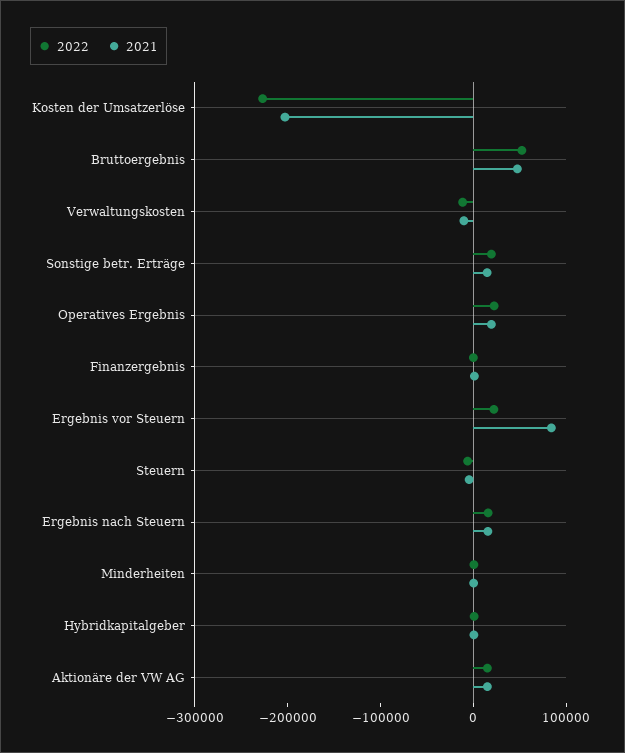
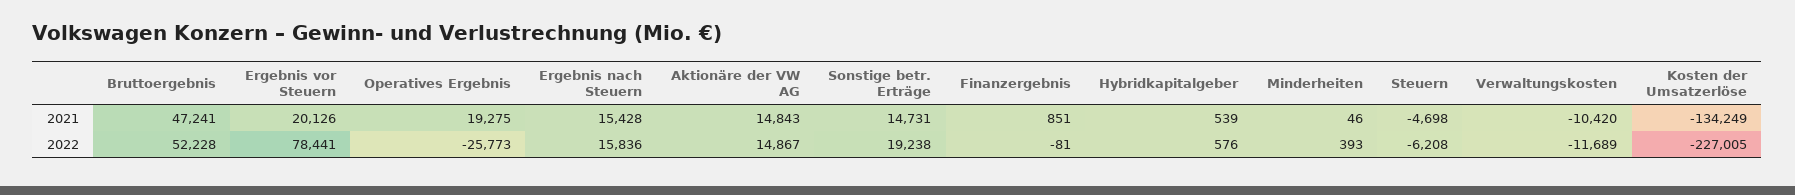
  {
    "2022": {
      "Kosten der Umsatzerlöse": -227005,
      "Bruttoergebnis": 52228,
      "Verwaltungskosten": -11689,
      "Sonstige betr. Erträge": 19238,
-     "Operatives Ergebnis": 20000,
+     "Operatives Ergebnis": -25773,
      "Finanzergebnis": -81,
-     "Ergebnis vor Steuern": 20000,
+     "Ergebnis vor Steuern": 78441,
      "Steuern": -6208,
      "Ergebnis nach Steuern": 15836,
      "Minderheiten": 393,
      "Hybridkapitalgeber": 576,
      "Aktionäre der VW AG": 14867
    },
    "2021": {
-     "Kosten der Umsatzerlöse": -200000,
+     "Kosten der Umsatzerlöse": -134249,
      "Bruttoergebnis": 47241,
      "Verwaltungskosten": -10420,
      "Sonstige betr. Erträge": 14731,
      "Operatives Ergebnis": 19275,
      "Finanzergebnis": 851,
-     "Ergebnis vor Steuern": 80000,
+     "Ergebnis vor Steuern": 20126,
      "Steuern": -4698,
      "Ergebnis nach Steuern": 15428,
      "Minderheiten": 46,
      "Hybridkapitalgeber": 539,
      "Aktionäre der VW AG": 14843
    }
  }

